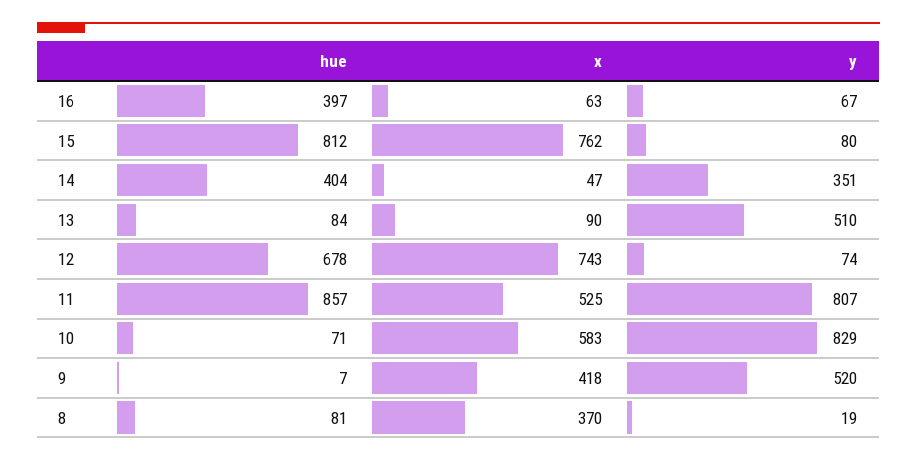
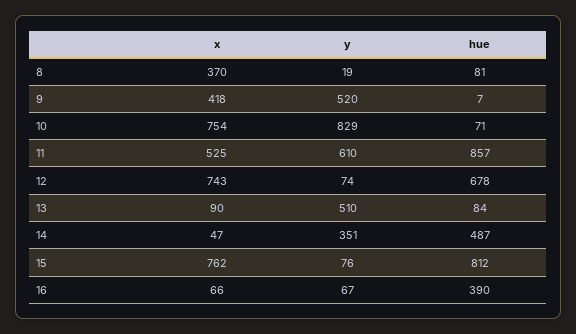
  {
    "hue": {
-     "16": 397,
+     "16": 390,
      "15": 812,
-     "14": 404,
+     "14": 487,
      "13": 84,
      "12": 678,
      "11": 857,
      "10": 71,
      "9": 7,
      "8": 81
    },
    "x": {
-     "16": 63,
+     "16": 66,
      "15": 762,
      "14": 47,
      "13": 90,
      "12": 743,
      "11": 525,
-     "10": 583,
+     "10": 754,
      "9": 418,
      "8": 370
    },
    "y": {
      "16": 67,
-     "15": 80,
+     "15": 76,
      "14": 351,
      "13": 510,
      "12": 74,
-     "11": 807,
+     "11": 610,
      "10": 829,
      "9": 520,
      "8": 19
    }
  }

